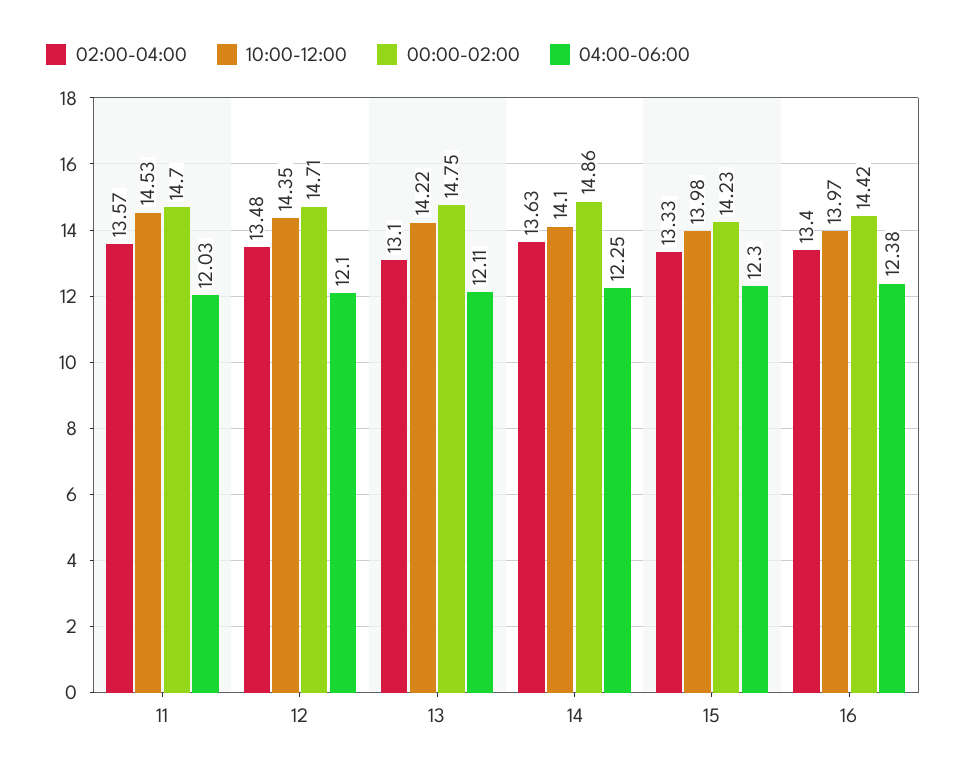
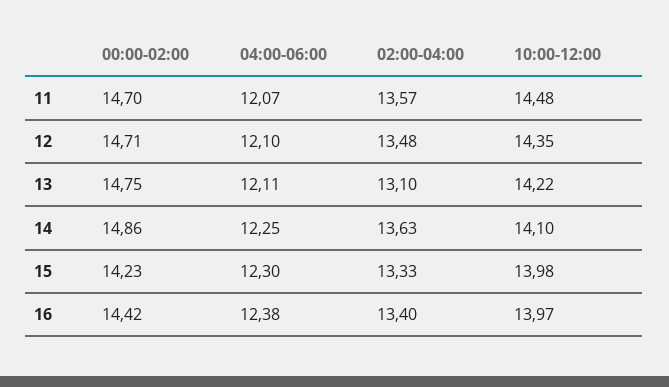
  {
    "02:00-04:00": {
      "11": 13.57,
      "12": 13.48,
      "13": 13.1,
      "14": 13.63,
      "15": 13.33,
      "16": 13.4
    },
    "10:00-12:00": {
-     "11": 14.53,
+     "11": 14.48,
      "12": 14.35,
      "13": 14.22,
      "14": 14.1,
      "15": 13.98,
      "16": 13.97
    },
    "00:00-02:00": {
      "11": 14.7,
      "12": 14.71,
      "13": 14.75,
      "14": 14.86,
      "15": 14.23,
      "16": 14.42
    },
    "04:00-06:00": {
-     "11": 12.03,
+     "11": 12.07,
      "12": 12.1,
      "13": 12.11,
      "14": 12.25,
      "15": 12.3,
      "16": 12.38
    }
  }

